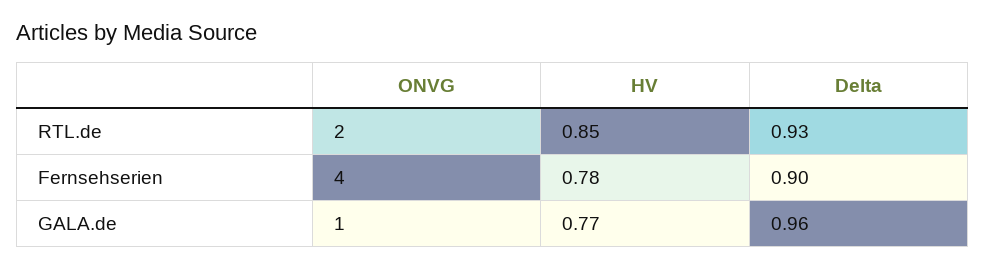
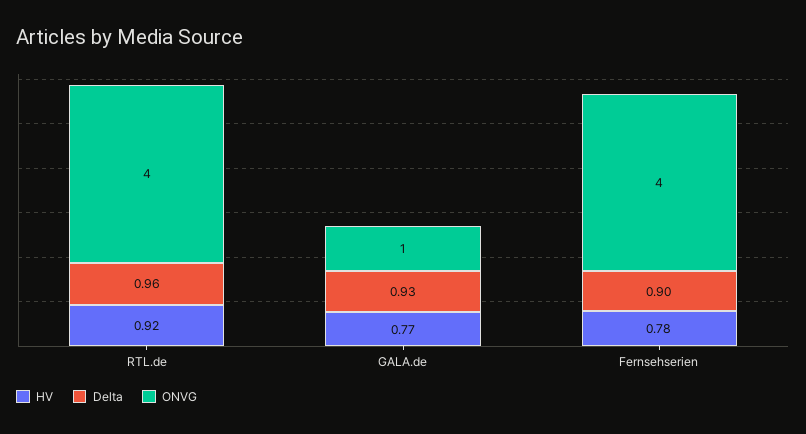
  {
    "ONVG": {
-     "RTL.de": 2,
+     "RTL.de": 4,
      "Fernsehserien": 4,
      "GALA.de": 1
    },
    "HV": {
-     "RTL.de": 0.85,
+     "RTL.de": 0.92,
      "Fernsehserien": 0.78,
      "GALA.de": 0.77
    },
    "Delta": {
-     "RTL.de": 0.93,
+     "RTL.de": 0.96,
      "Fernsehserien": 0.9,
-     "GALA.de": 0.96
+     "GALA.de": 0.93
    }
  }

